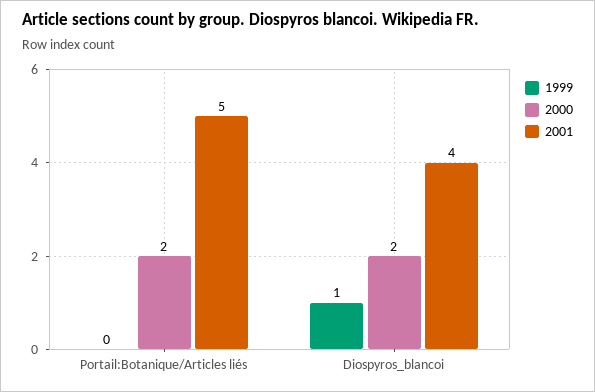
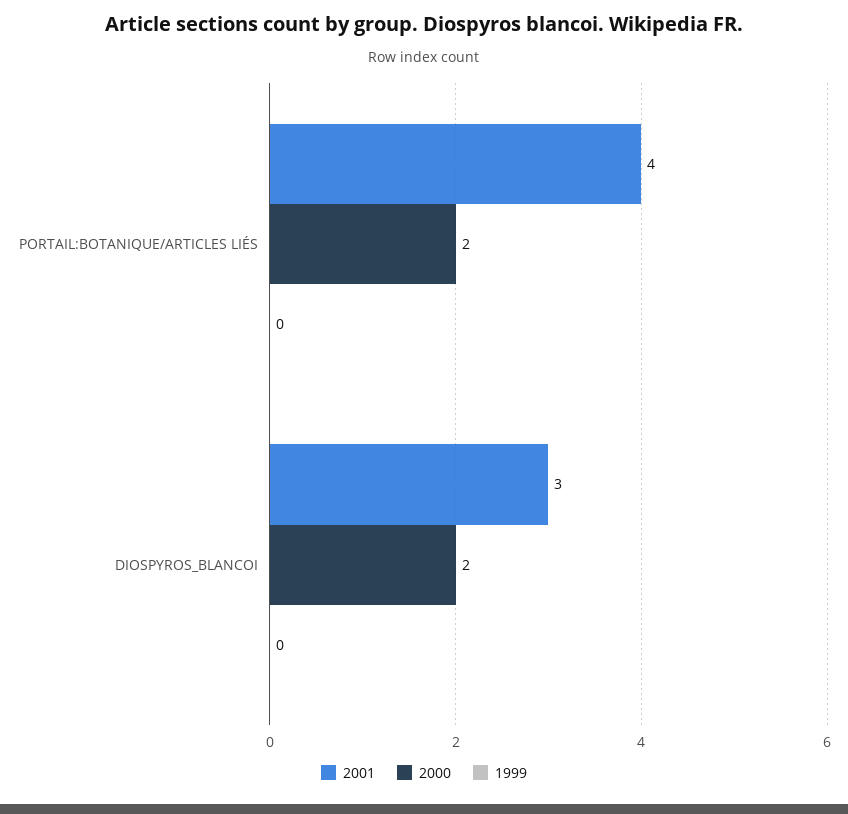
  {
    "1999": {
      "Portail:Botanique/Articles liés": 0,
-     "Diospyros_blancoi": 1
+     "Diospyros_blancoi": 0
    },
    "2000": {
      "Portail:Botanique/Articles liés": 2,
      "Diospyros_blancoi": 2
    },
    "2001": {
-     "Portail:Botanique/Articles liés": 5,
+     "Portail:Botanique/Articles liés": 4,
-     "Diospyros_blancoi": 4
+     "Diospyros_blancoi": 3
    }
  }

